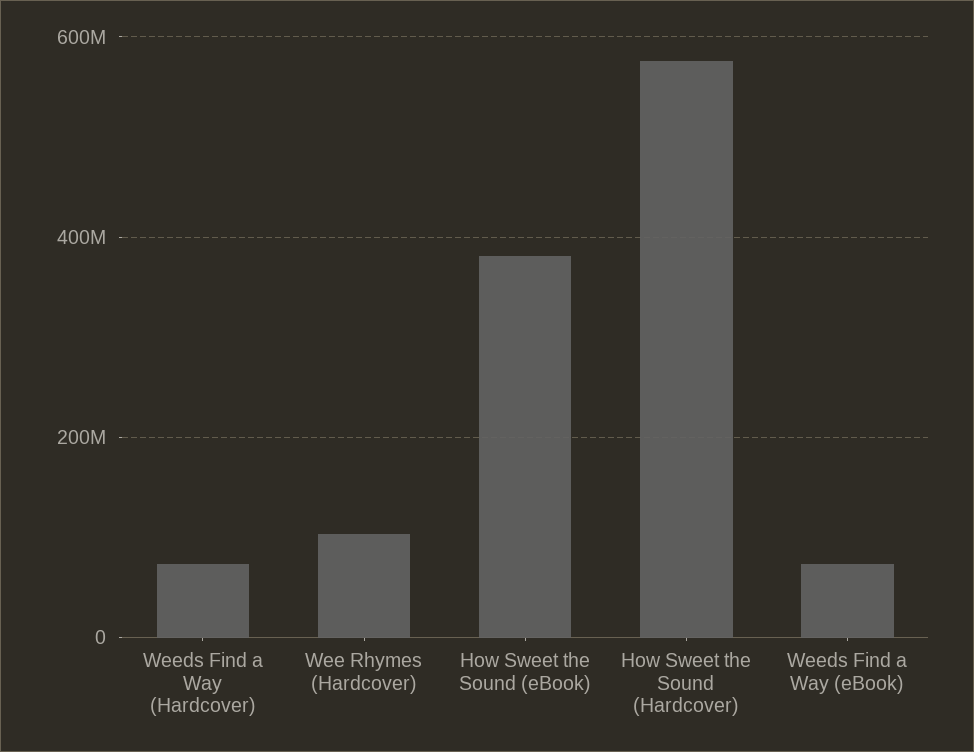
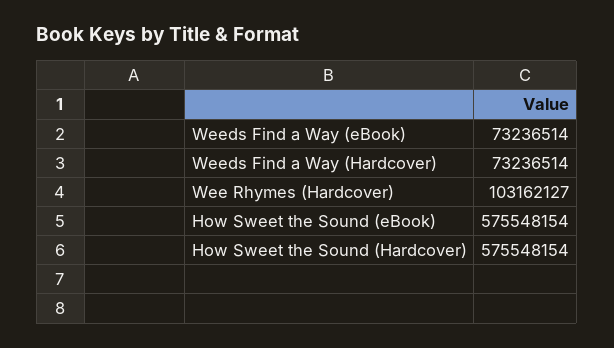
  {
    "Weeds Find a Way (Hardcover)": 73236514,
    "Wee Rhymes (Hardcover)": 103162127,
-   "How Sweet the Sound (eBook)": 380000000,
+   "How Sweet the Sound (eBook)": 575548154,
    "How Sweet the Sound (Hardcover)": 575548154,
    "Weeds Find a Way (eBook)": 73236514
  }

